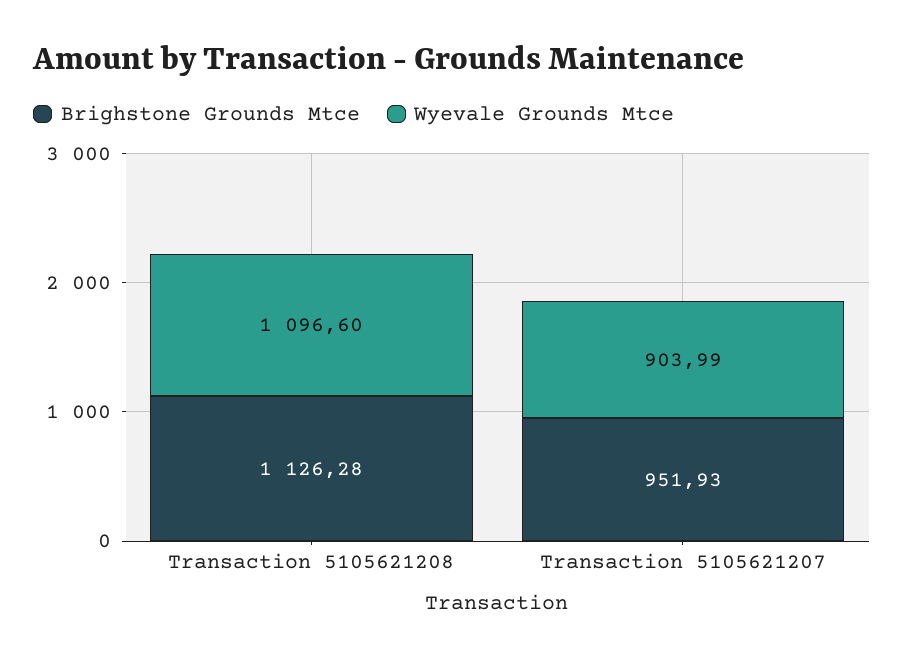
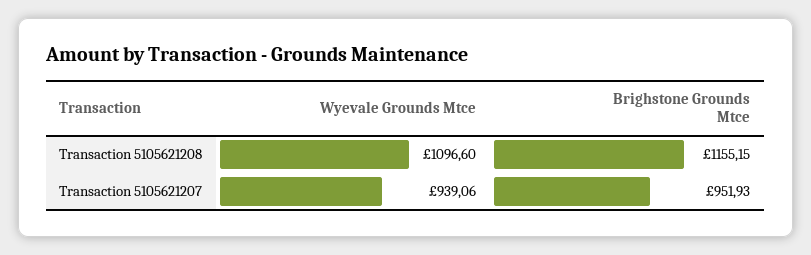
  {
    "Brighstone Grounds Mtce": {
-     "Transaction 5105621208": 1126.28,
+     "Transaction 5105621208": 1155.15,
      "Transaction 5105621207": 951.93
    },
    "Wyevale Grounds Mtce": {
      "Transaction 5105621208": 1096.6,
-     "Transaction 5105621207": 903.99
+     "Transaction 5105621207": 939.06
    }
  }

